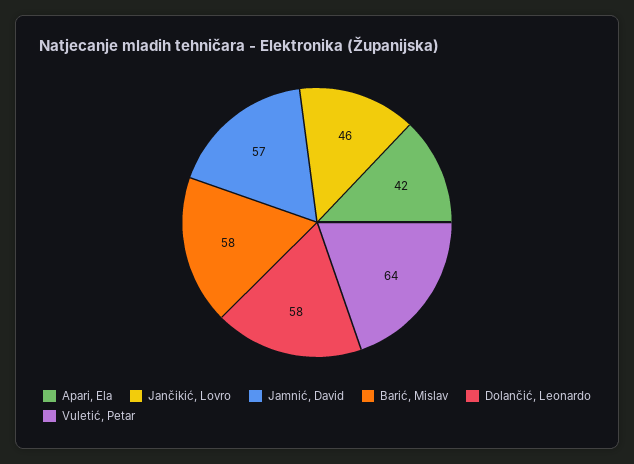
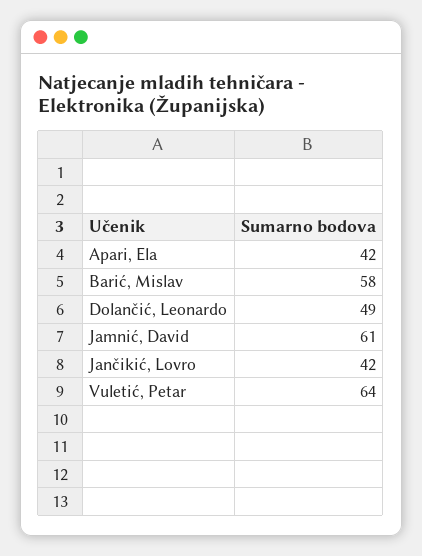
  {
    "Apari, Ela": 42,
-   "Jančikić, Lovro": 46,
+   "Jančikić, Lovro": 42,
-   "Jamnić, David": 57,
+   "Jamnić, David": 61,
    "Barić, Mislav": 58,
-   "Dolančić, Leonardo": 58,
+   "Dolančić, Leonardo": 49,
    "Vuletić, Petar": 64
  }

